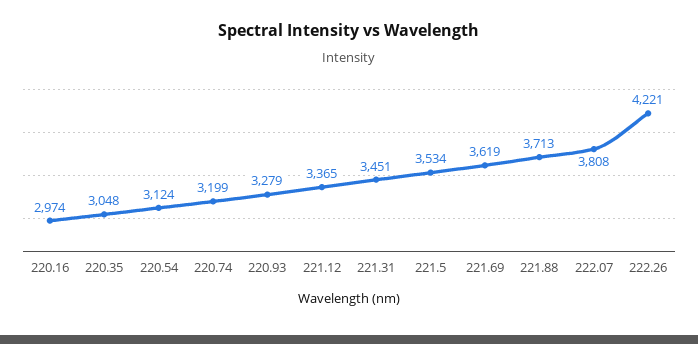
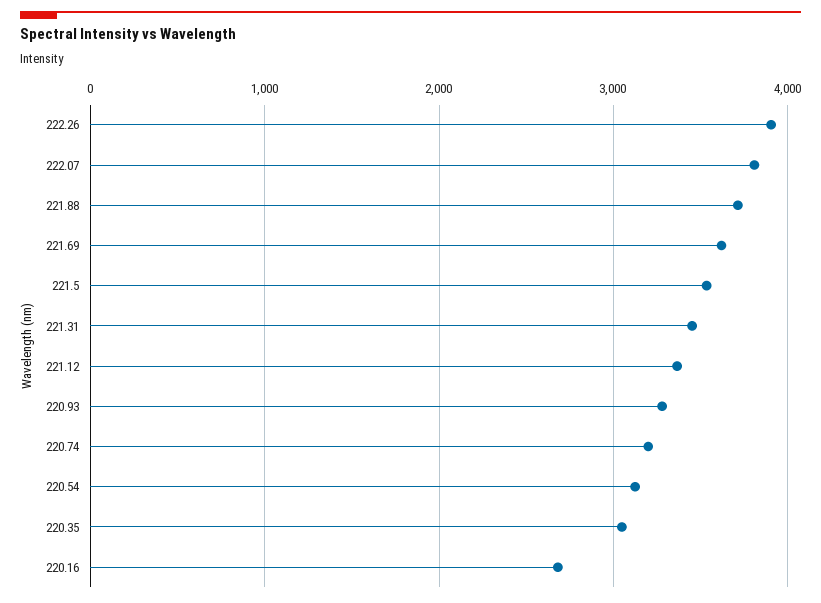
  {
-   "220.16": 2974,
+   "220.16": 2700,
    "220.35": 3048,
    "220.54": 3124,
    "220.74": 3199,
    "220.93": 3279,
    "221.12": 3365,
    "221.31": 3451,
    "221.5": 3534,
    "221.69": 3619,
    "221.88": 3713,
    "222.07": 3808,
-   "222.26": 4221
+   "222.26": 3900
  }

